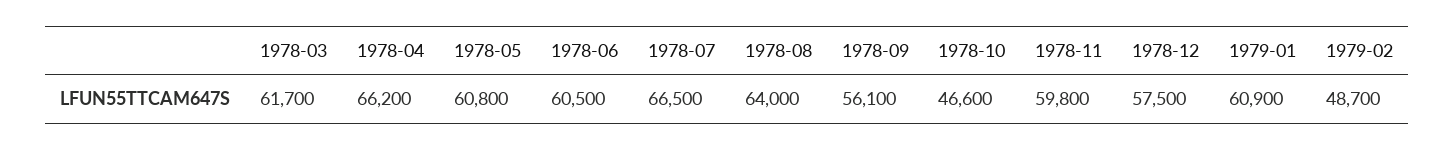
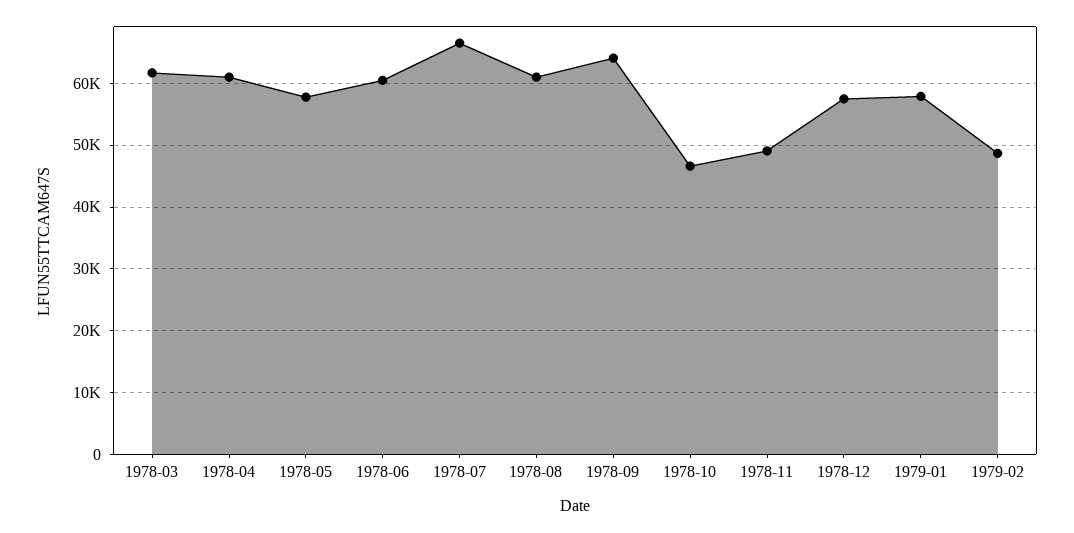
  {
    "1978-03": 61700,
-   "1978-04": 66200,
+   "1978-04": 61000,
-   "1978-05": 60800,
+   "1978-05": 58000,
    "1978-06": 60500,
    "1978-07": 66500,
-   "1978-08": 64000,
+   "1978-08": 61000,
-   "1978-09": 56100,
+   "1978-09": 64000,
    "1978-10": 46600,
-   "1978-11": 59800,
+   "1978-11": 49000,
    "1978-12": 57500,
-   "1979-01": 60900,
+   "1979-01": 58000,
    "1979-02": 48700
  }

